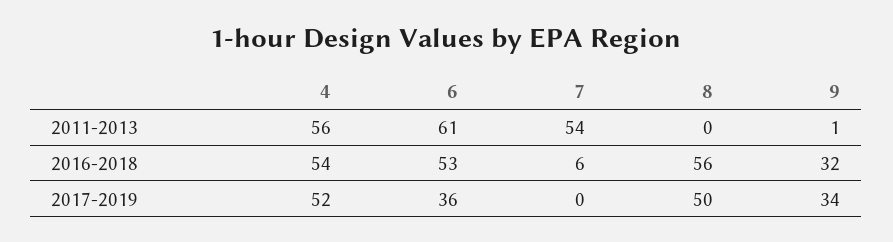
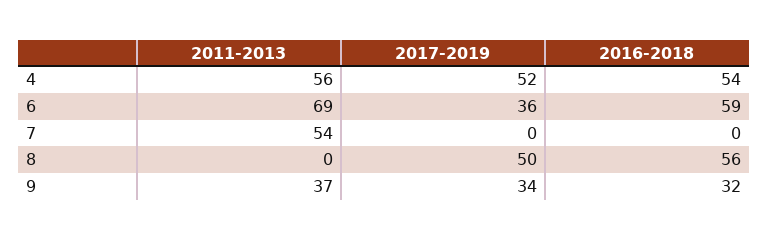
  {
    "4": {
      "2011-2013": 56,
      "2016-2018": 54,
      "2017-2019": 52
    },
    "6": {
-     "2011-2013": 61,
+     "2011-2013": 69,
-     "2016-2018": 53,
+     "2016-2018": 59,
      "2017-2019": 36
    },
    "7": {
      "2011-2013": 54,
-     "2016-2018": 6,
+     "2016-2018": 0,
      "2017-2019": 0
    },
    "8": {
      "2011-2013": 0,
      "2016-2018": 56,
      "2017-2019": 50
    },
    "9": {
-     "2011-2013": 1,
+     "2011-2013": 37,
      "2016-2018": 32,
      "2017-2019": 34
    }
  }

